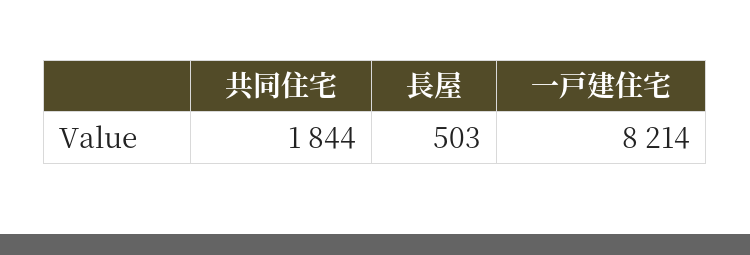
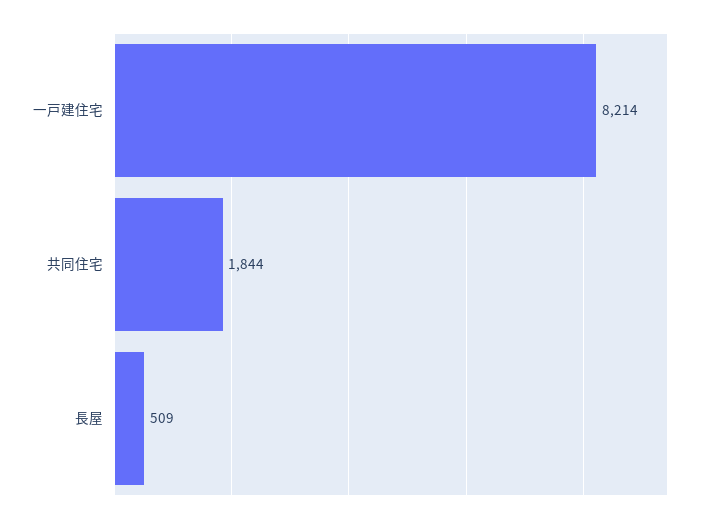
  {
    "共同住宅": 1844,
-   "長屋": 503,
+   "長屋": 509,
    "一戸建住宅": 8214
  }

